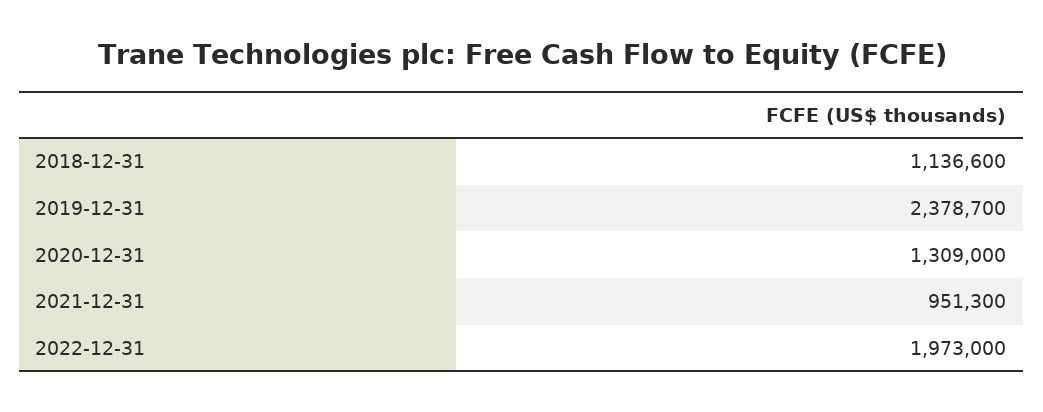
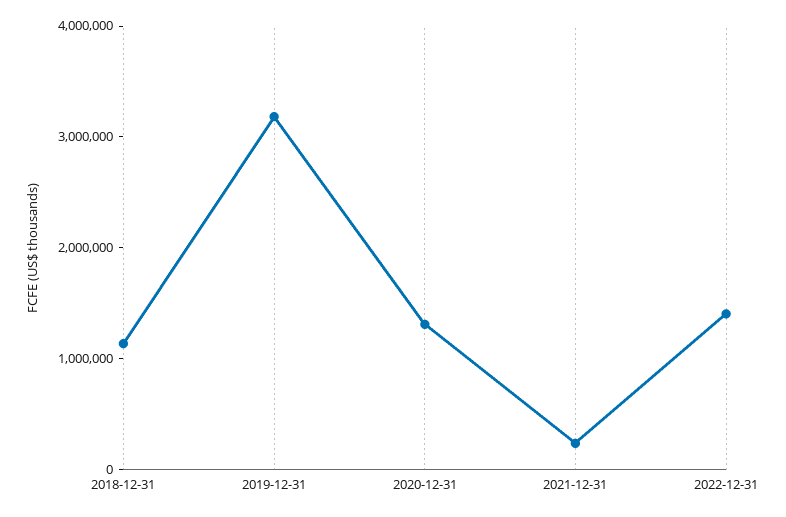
  {
    "2018-12-31": 1136600,
-   "2019-12-31": 2378700,
+   "2019-12-31": 3200000,
    "2020-12-31": 1309000,
-   "2021-12-31": 951300,
+   "2021-12-31": 200000,
-   "2022-12-31": 1973000
+   "2022-12-31": 1400000
  }

